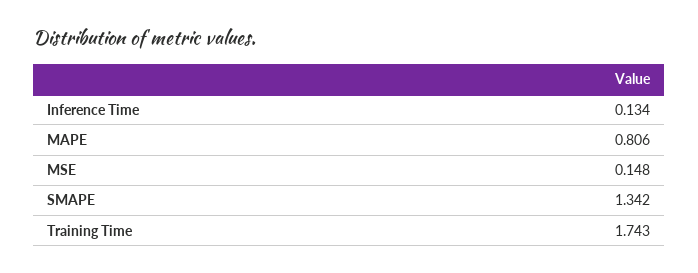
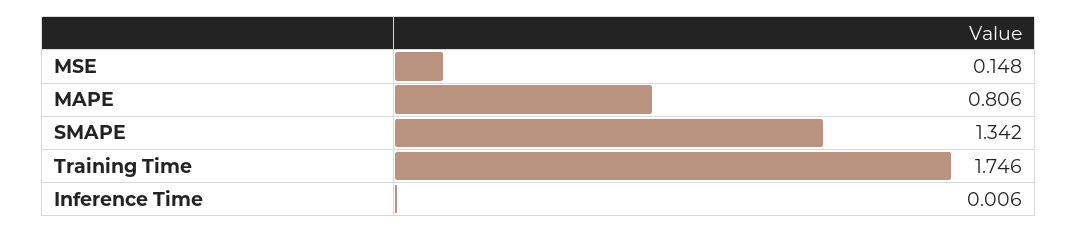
  {
-   "Inference Time": 0.134,
+   "Inference Time": 0.006,
    "MAPE": 0.806,
    "MSE": 0.148,
    "SMAPE": 1.342,
-   "Training Time": 1.743
+   "Training Time": 1.746
  }

